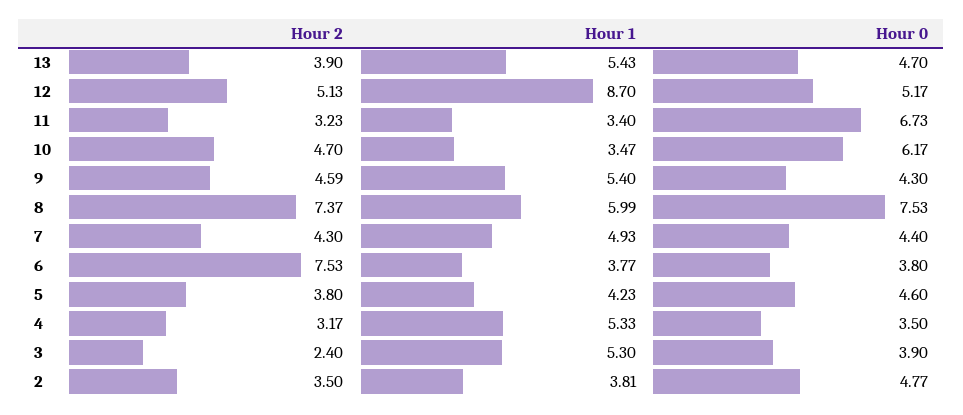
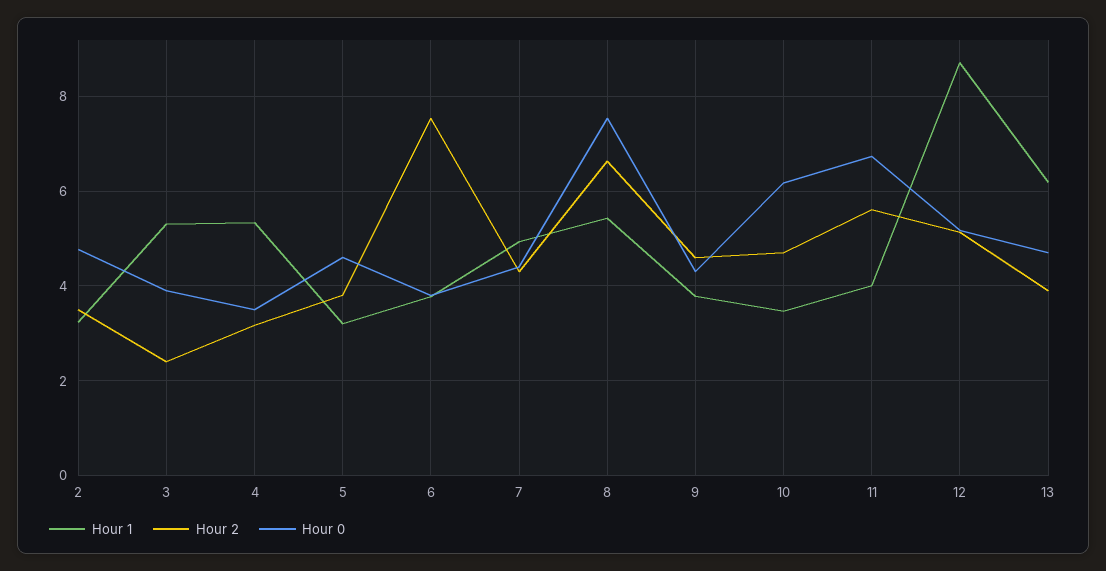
  {
    "Hour 2": {
      "13": 3.9,
      "12": 5.13,
-     "11": 3.23,
+     "11": 5.6,
      "10": 4.7,
      "9": 4.59,
-     "8": 7.37,
+     "8": 6.6,
      "7": 4.3,
      "6": 7.53,
      "5": 3.8,
      "4": 3.17,
      "3": 2.4,
      "2": 3.5
    },
    "Hour 1": {
-     "13": 5.43,
+     "13": 6.2,
      "12": 8.7,
-     "11": 3.4,
+     "11": 4,
      "10": 3.47,
-     "9": 5.4,
+     "9": 3.8,
-     "8": 5.99,
+     "8": 5.4,
      "7": 4.93,
      "6": 3.77,
-     "5": 4.23,
+     "5": 3.2,
      "4": 5.33,
      "3": 5.3,
-     "2": 3.81
+     "2": 3.2
    },
    "Hour 0": {
      "13": 4.7,
      "12": 5.17,
      "11": 6.73,
      "10": 6.17,
      "9": 4.3,
      "8": 7.53,
      "7": 4.4,
      "6": 3.8,
      "5": 4.6,
      "4": 3.5,
      "3": 3.9,
      "2": 4.77
    }
  }

